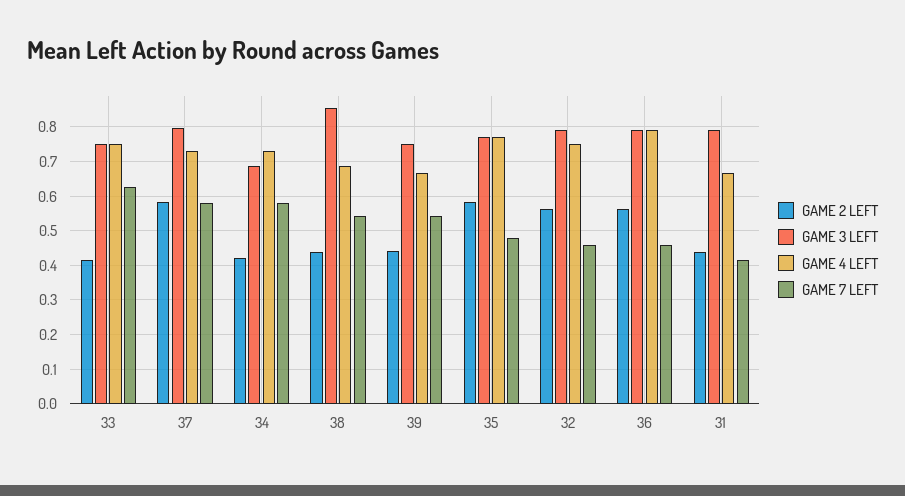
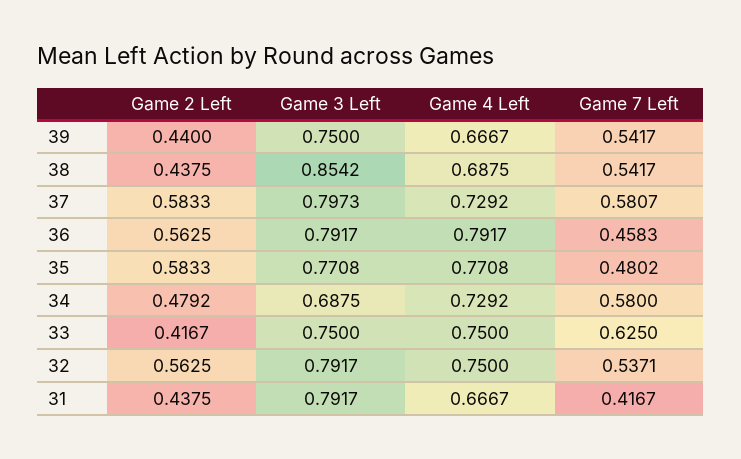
  {
    "GAME 2 LEFT": {
      "33": 0.4167,
      "37": 0.5833,
-     "34": 0.42,
+     "34": 0.4792,
      "38": 0.4375,
      "39": 0.44,
      "35": 0.5833,
      "32": 0.5625,
      "36": 0.5625,
      "31": 0.4375
    },
    "GAME 3 LEFT": {
      "33": 0.75,
      "37": 0.7973,
      "34": 0.6875,
      "38": 0.8542,
      "39": 0.75,
      "35": 0.7708,
      "32": 0.7917,
      "36": 0.7917,
      "31": 0.7917
    },
    "GAME 4 LEFT": {
      "33": 0.75,
      "37": 0.7292,
      "34": 0.7292,
      "38": 0.6875,
      "39": 0.6667,
      "35": 0.7708,
      "32": 0.75,
      "36": 0.7917,
      "31": 0.6667
    },
    "GAME 7 LEFT": {
      "33": 0.625,
      "37": 0.5807,
      "34": 0.58,
      "38": 0.5417,
      "39": 0.5417,
      "35": 0.4802,
-     "32": 0.46,
+     "32": 0.5371,
      "36": 0.4583,
      "31": 0.4167
    }
  }

